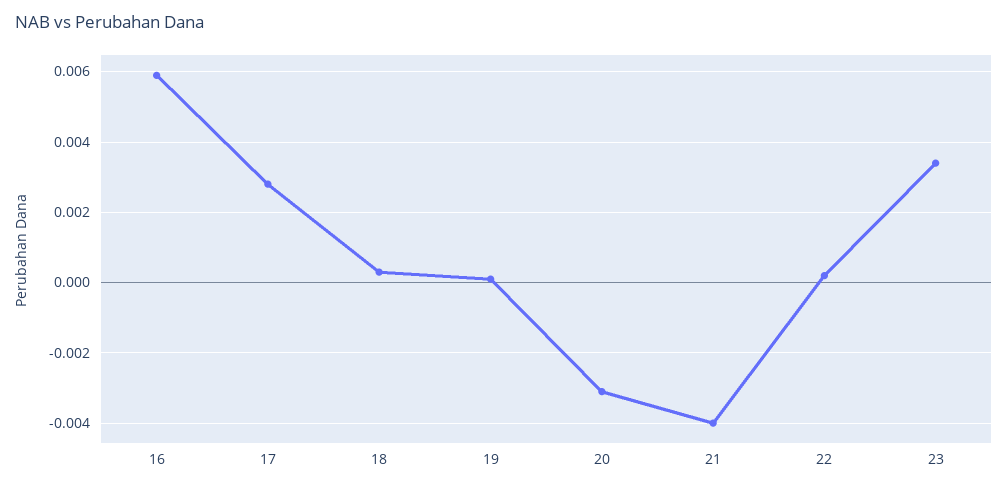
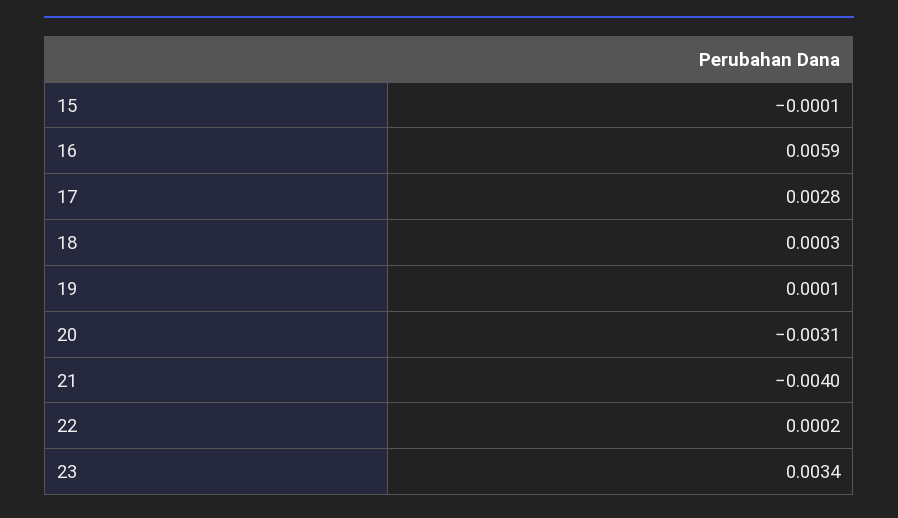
  {
    "16": 0.0059,
    "17": 0.0028,
    "18": 0.0003,
    "19": 0.0001,
    "20": -0.0031,
    "21": -0.004,
    "22": 0.0002,
-   "23": 0.0034
+   "23": 0.0034,
+   "15": -0.0001
  }

